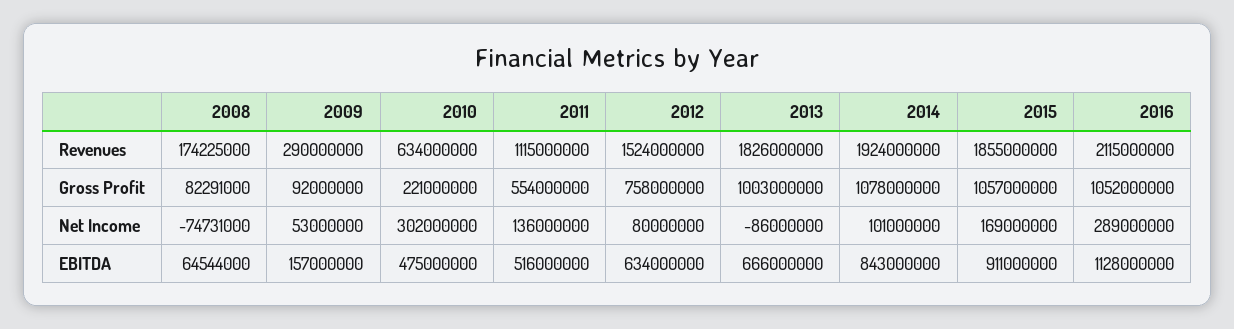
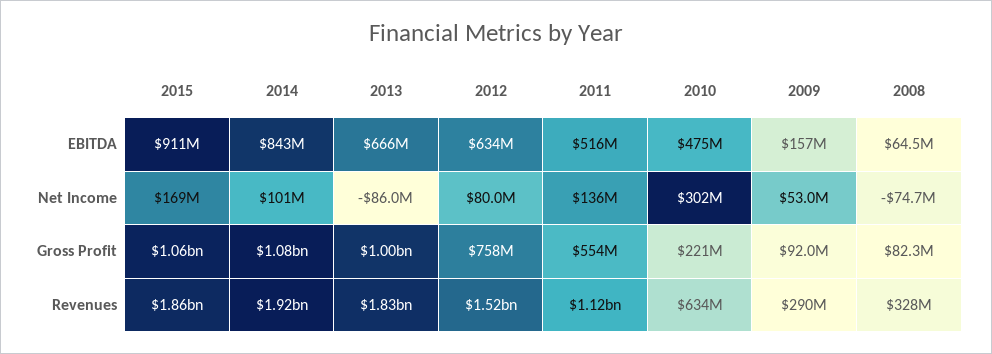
  {
    "2008": {
-     "Revenues": 174225000,
+     "Revenues": 328000000,
      "Gross Profit": 82291000,
      "Net Income": -74731000,
      "EBITDA": 64544000
    },
    "2009": {
      "Revenues": 290000000,
      "Gross Profit": 92000000,
      "Net Income": 53000000,
      "EBITDA": 157000000
    },
    "2010": {
      "Revenues": 634000000,
      "Gross Profit": 221000000,
      "Net Income": 302000000,
      "EBITDA": 475000000
    },
    "2011": {
      "Revenues": 1115000000,
      "Gross Profit": 554000000,
      "Net Income": 136000000,
      "EBITDA": 516000000
    },
    "2012": {
      "Revenues": 1524000000,
      "Gross Profit": 758000000,
      "Net Income": 80000000,
      "EBITDA": 634000000
    },
    "2013": {
      "Revenues": 1826000000,
      "Gross Profit": 1003000000,
      "Net Income": -86000000,
      "EBITDA": 666000000
    },
    "2014": {
      "Revenues": 1924000000,
      "Gross Profit": 1078000000,
      "Net Income": 101000000,
      "EBITDA": 843000000
    },
    "2015": {
      "Revenues": 1855000000,
      "Gross Profit": 1057000000,
      "Net Income": 169000000,
      "EBITDA": 911000000
-   },
+   }
-   "2016": {
-     "Revenues": 2115000000,
-     "Gross Profit": 1052000000,
-     "Net Income": 289000000,
-     "EBITDA": 1128000000
-   }
  }

